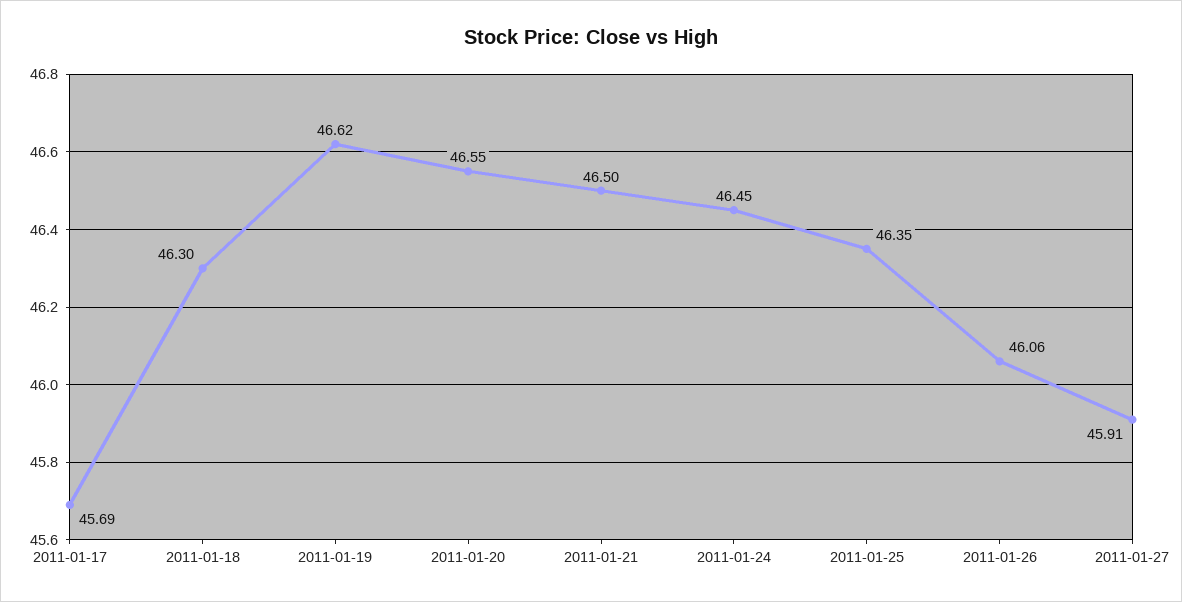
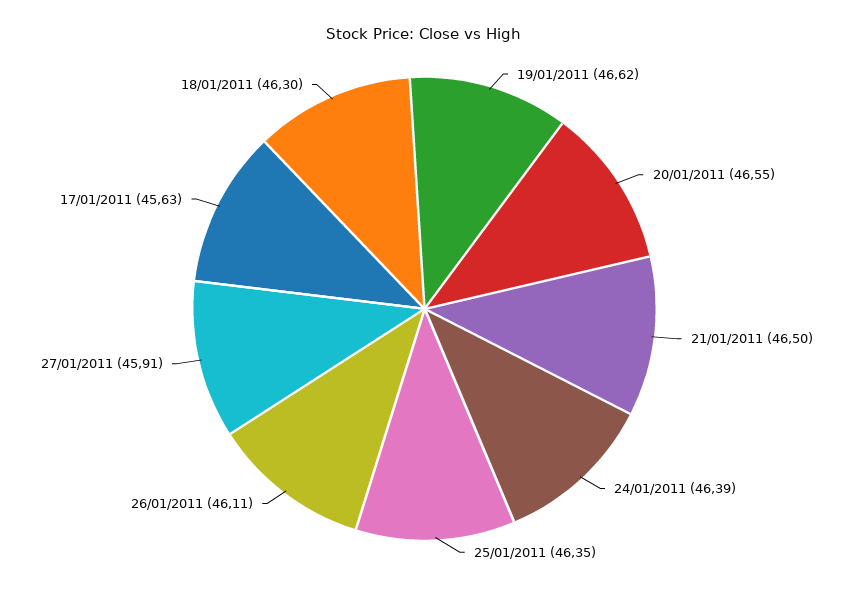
  {
-   "2011-01-17": 45.69,
+   "2011-01-17": 45.63,
    "2011-01-18": 46.3,
    "2011-01-19": 46.62,
    "2011-01-20": 46.55,
    "2011-01-21": 46.5,
-   "2011-01-24": 46.45,
+   "2011-01-24": 46.39,
    "2011-01-25": 46.35,
-   "2011-01-26": 46.06,
+   "2011-01-26": 46.11,
    "2011-01-27": 45.91
  }

